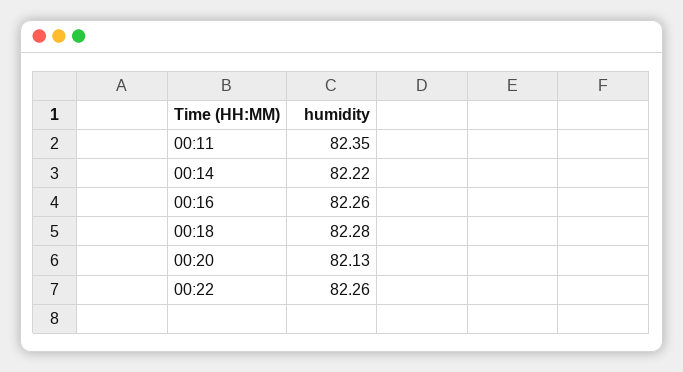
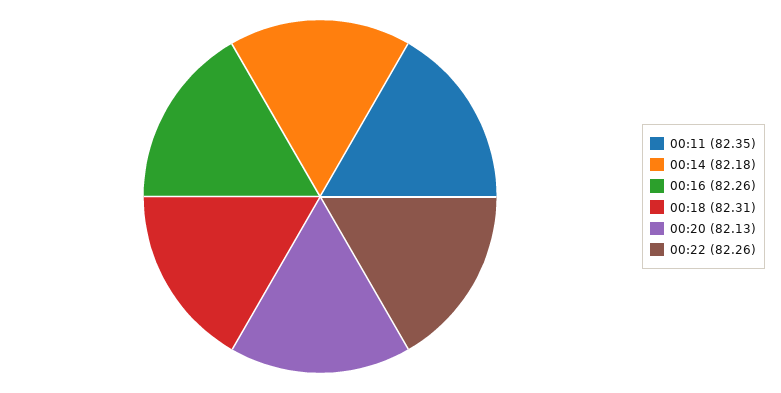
  {
    "00:11": 82.35,
-   "00:14": 82.22,
+   "00:14": 82.18,
    "00:16": 82.26,
-   "00:18": 82.28,
+   "00:18": 82.31,
    "00:20": 82.13,
    "00:22": 82.26
  }

